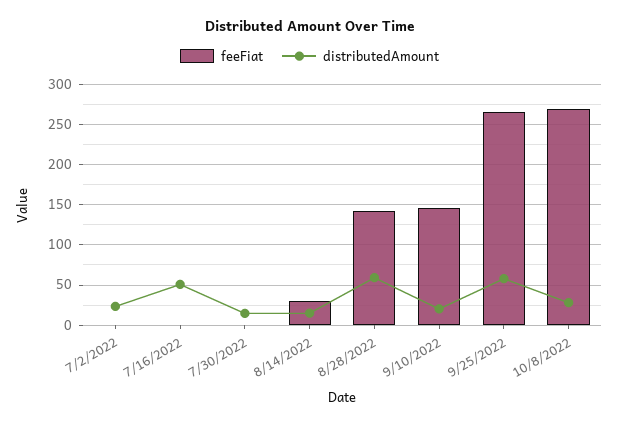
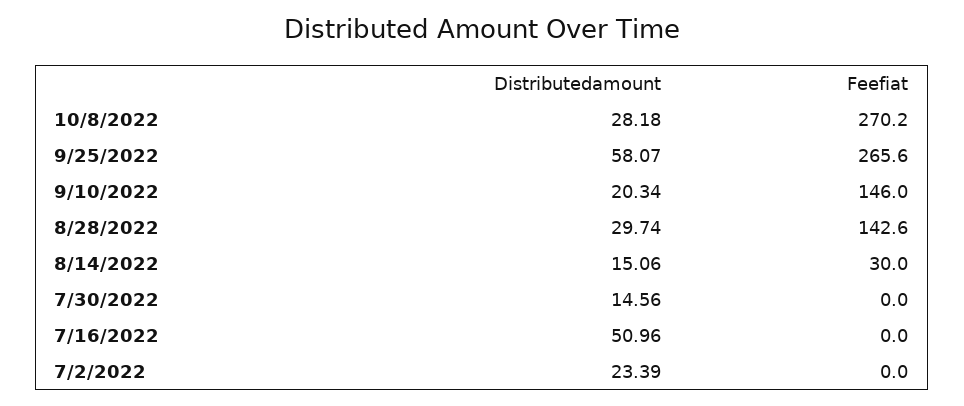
  {
    "feeFiat": {
      "7/2/2022": 0,
      "7/16/2022": 0,
      "7/30/2022": 0,
      "8/14/2022": 30,
      "8/28/2022": 142.6,
      "9/10/2022": 146,
      "9/25/2022": 265.6,
      "10/8/2022": 270.2
    },
    "distributedAmount": {
      "7/2/2022": 23.39,
      "7/16/2022": 50.96,
      "7/30/2022": 14.56,
      "8/14/2022": 15.06,
-     "8/28/2022": 60,
+     "8/28/2022": 29.74,
      "9/10/2022": 20.34,
      "9/25/2022": 58.07,
      "10/8/2022": 28.18
    }
  }

